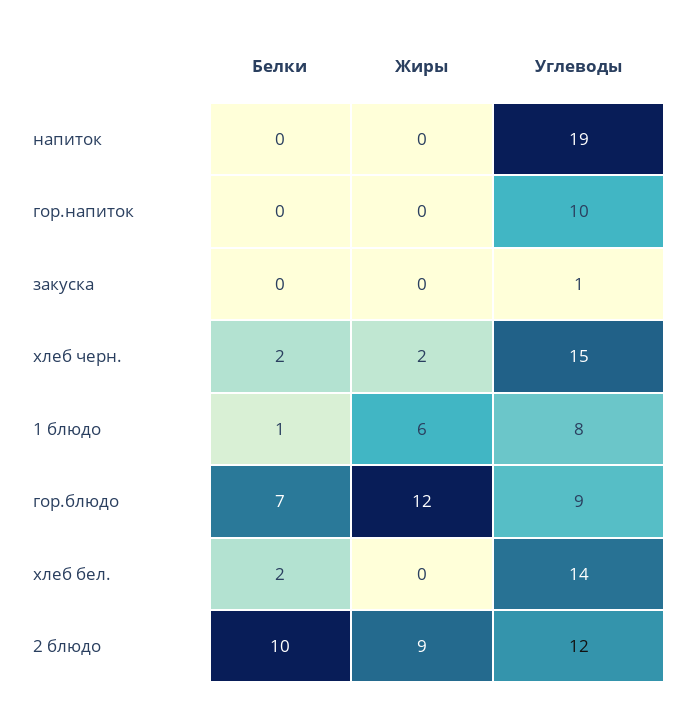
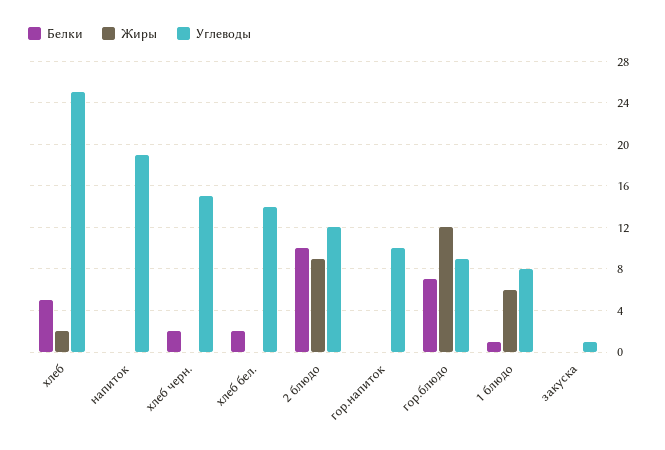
  {
    "Белки": {
      "напиток": 0,
      "гор.напиток": 0,
      "закуска": 0,
      "хлеб черн.": 2,
      "1 блюдо": 1,
      "гор.блюдо": 7,
      "хлеб бел.": 2,
-     "2 блюдо": 10
+     "2 блюдо": 10,
+     "хлеб": 5
    },
    "Жиры": {
      "напиток": 0,
      "гор.напиток": 0,
      "закуска": 0,
-     "хлеб черн.": 2,
+     "хлеб черн.": 0,
      "1 блюдо": 6,
      "гор.блюдо": 12,
      "хлеб бел.": 0,
-     "2 блюдо": 9
+     "2 блюдо": 9,
+     "хлеб": 2
    },
    "Углеводы": {
      "напиток": 19,
      "гор.напиток": 10,
      "закуска": 1,
      "хлеб черн.": 15,
      "1 блюдо": 8,
      "гор.блюдо": 9,
      "хлеб бел.": 14,
-     "2 блюдо": 12
+     "2 блюдо": 12,
+     "хлеб": 25
    }
  }

